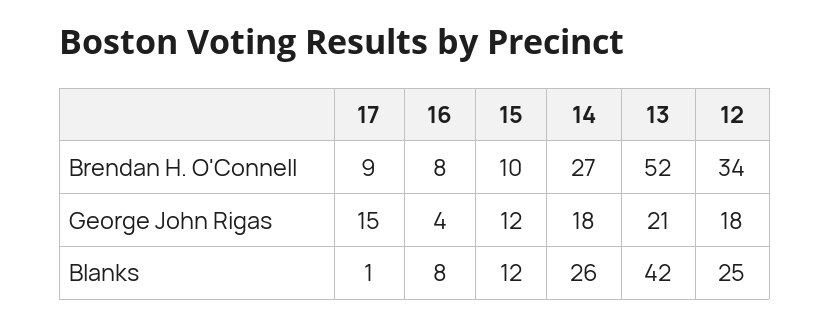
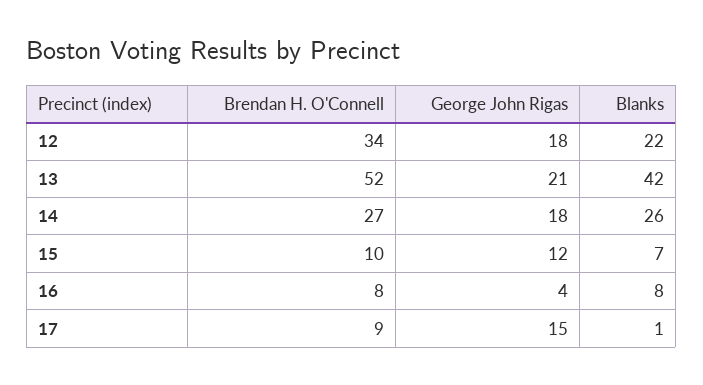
  {
    "17": {
      "Brendan H. O'Connell": 9,
      "George John Rigas": 15,
      "Blanks": 1
    },
    "16": {
      "Brendan H. O'Connell": 8,
      "George John Rigas": 4,
      "Blanks": 8
    },
    "15": {
      "Brendan H. O'Connell": 10,
      "George John Rigas": 12,
-     "Blanks": 12
+     "Blanks": 7
    },
    "14": {
      "Brendan H. O'Connell": 27,
      "George John Rigas": 18,
      "Blanks": 26
    },
    "13": {
      "Brendan H. O'Connell": 52,
      "George John Rigas": 21,
      "Blanks": 42
    },
    "12": {
      "Brendan H. O'Connell": 34,
      "George John Rigas": 18,
-     "Blanks": 25
+     "Blanks": 22
    }
  }

